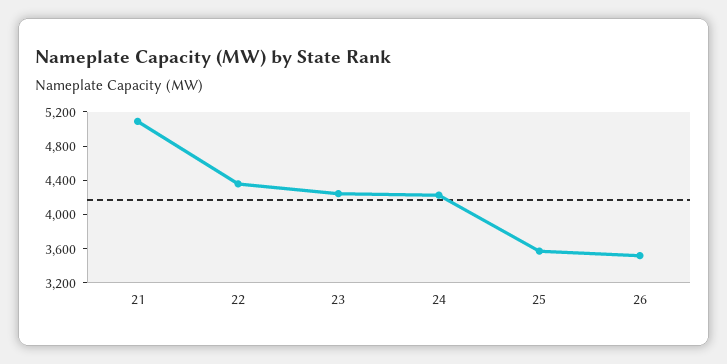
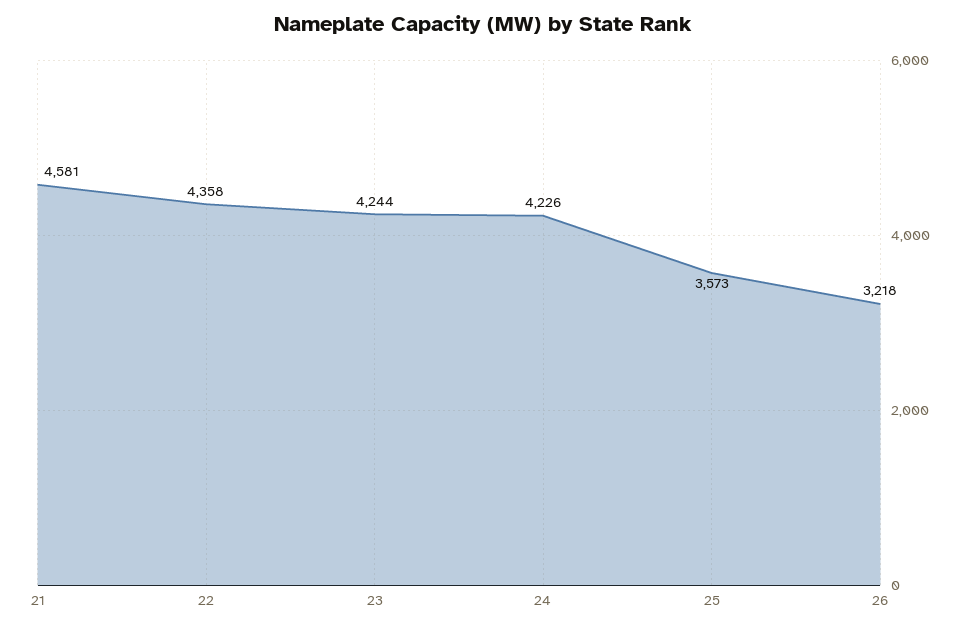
  {
-   "21": 5100,
+   "21": 4581,
    "22": 4358,
    "23": 4244,
    "24": 4226,
    "25": 3573,
-   "26": 3500
+   "26": 3218
  }

